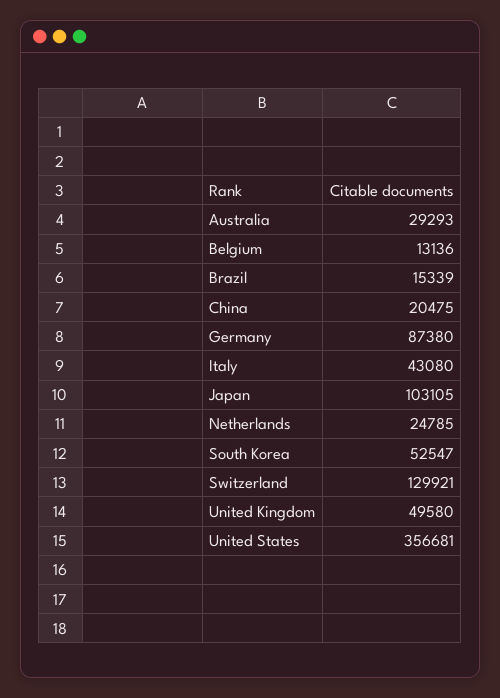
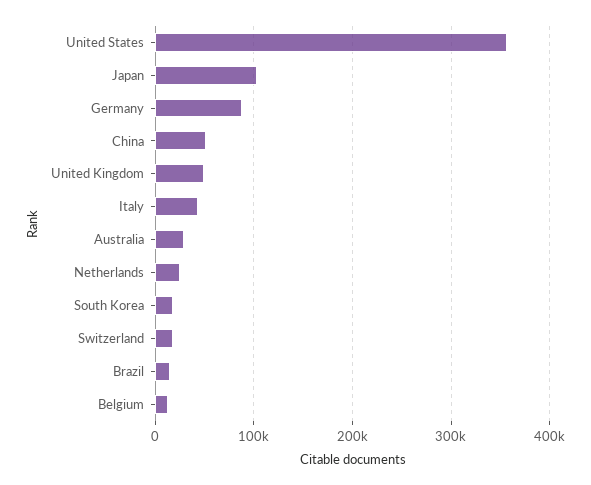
  {
    "Australia": 29293,
    "Belgium": 13136,
    "Brazil": 15339,
-   "China": 20475,
+   "China": 50000,
    "Germany": 87380,
    "Italy": 43080,
    "Japan": 103105,
    "Netherlands": 24785,
-   "South Korea": 52547,
+   "South Korea": 20000,
-   "Switzerland": 129921,
+   "Switzerland": 20000,
    "United Kingdom": 49580,
    "United States": 356681
  }

